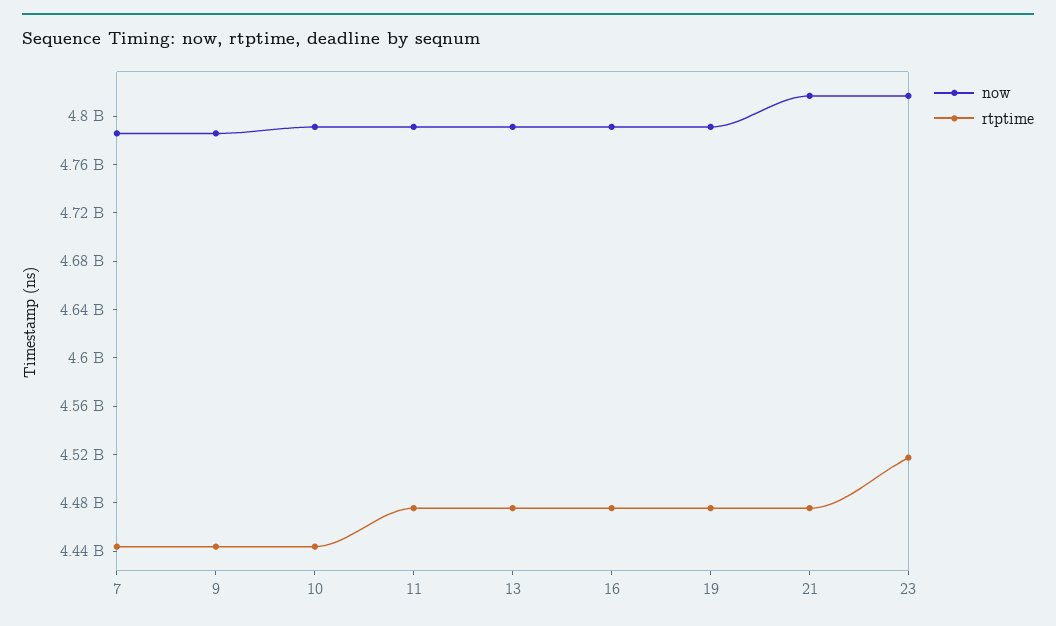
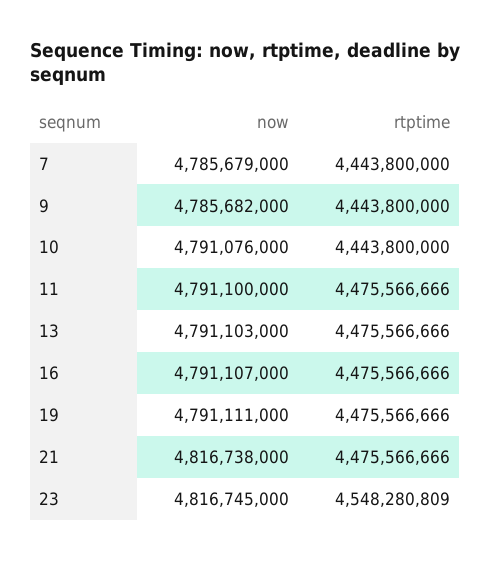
  {
    "now": {
      "7": 4785679000,
      "9": 4785682000,
      "10": 4791076000,
      "11": 4791100000,
      "13": 4791103000,
      "16": 4791107000,
      "19": 4791111000,
      "21": 4816738000,
      "23": 4816745000
    },
    "rtptime": {
      "7": 4443800000,
      "9": 4443800000,
      "10": 4443800000,
      "11": 4475566666,
      "13": 4475566666,
      "16": 4475566666,
      "19": 4475566666,
      "21": 4475566666,
-     "23": 4520000000
+     "23": 4548280809
    }
  }

